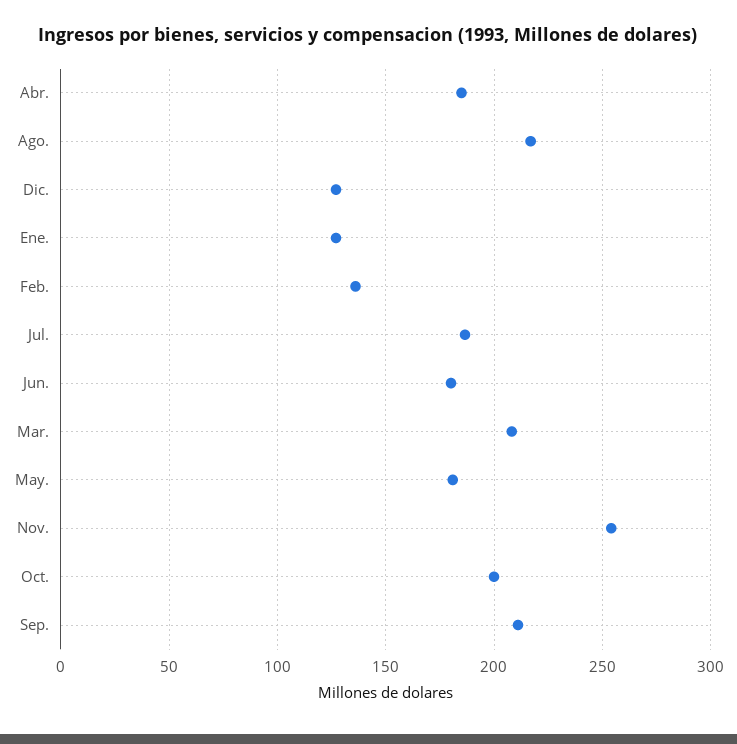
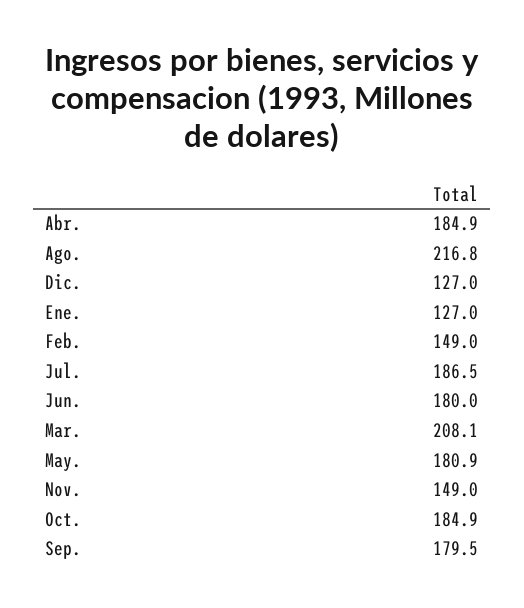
  {
    "Abr.": 184.9,
    "Ago.": 216.8,
    "Dic.": 127,
    "Ene.": 127,
-   "Feb.": 135,
+   "Feb.": 149,
    "Jul.": 186.5,
    "Jun.": 180,
    "Mar.": 208.1,
    "May.": 180.9,
-   "Nov.": 255,
+   "Nov.": 149,
-   "Oct.": 200,
+   "Oct.": 184.9,
-   "Sep.": 210
+   "Sep.": 179.5
  }

